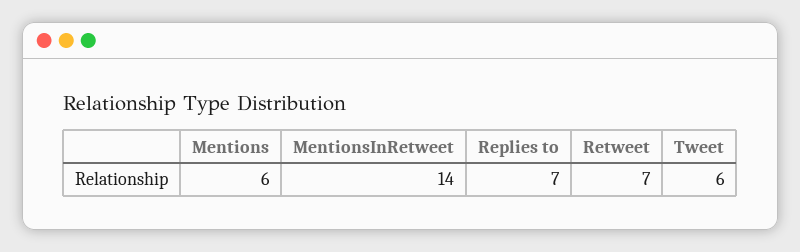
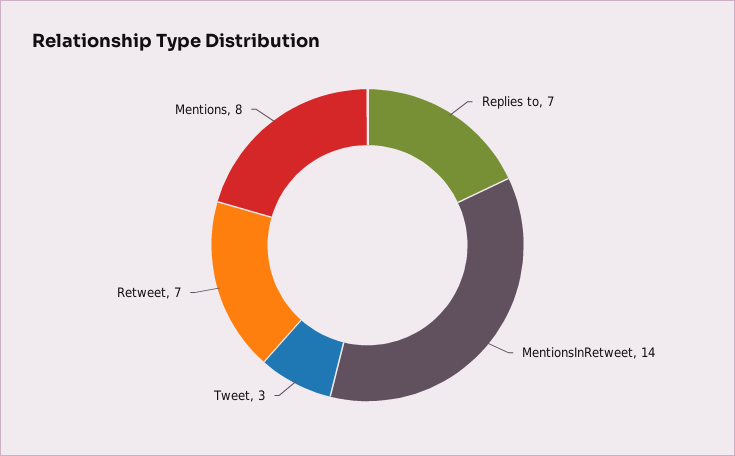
  {
-   "Mentions": 6,
+   "Mentions": 8,
    "MentionsInRetweet": 14,
    "Replies to": 7,
    "Retweet": 7,
-   "Tweet": 6
+   "Tweet": 3
  }

